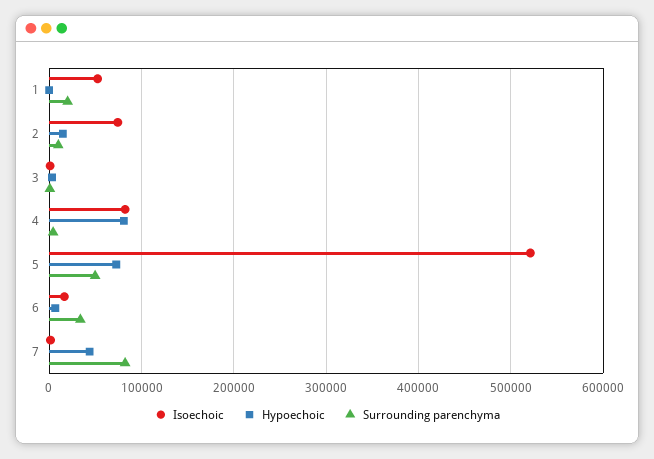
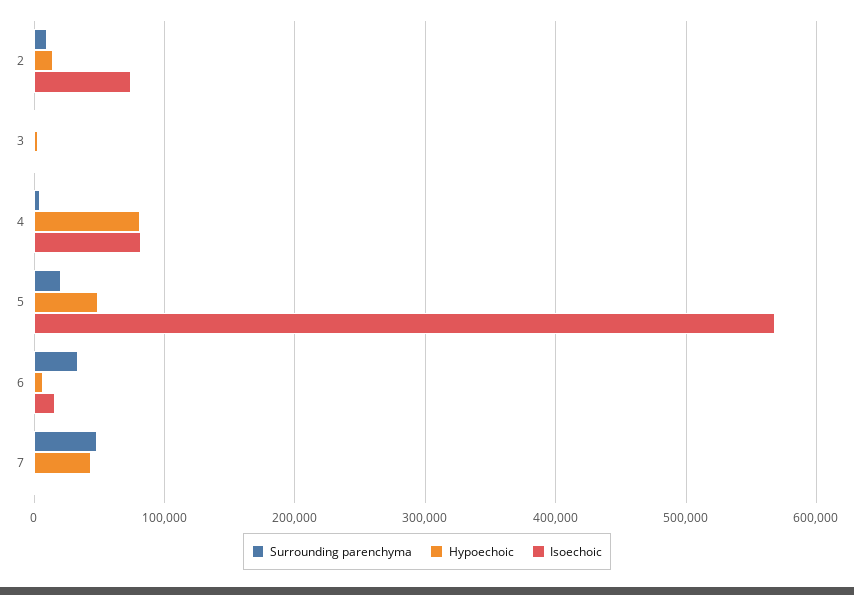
  {
    "Isoechoic": {
-     "1": 50000,
      "2": 70000,
      "3": 0,
      "4": 80000,
-     "5": 520000,
+     "5": 570000,
      "6": 20000,
      "7": 0
    },
    "Hypoechoic": {
-     "1": 0,
      "2": 10000,
      "3": 0,
      "4": 80000,
-     "5": 70000,
+     "5": 50000,
      "6": 10000,
      "7": 40000
    },
    "Surrounding parenchyma": {
-     "1": 20000,
      "2": 10000,
      "3": 0,
      "4": 0,
-     "5": 50000,
+     "5": 20000,
      "6": 30000,
-     "7": 80000
+     "7": 50000
    }
  }

